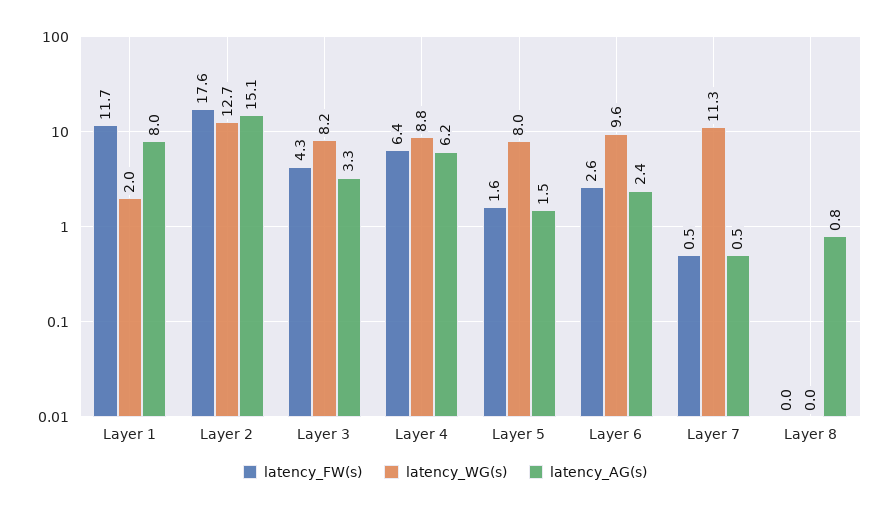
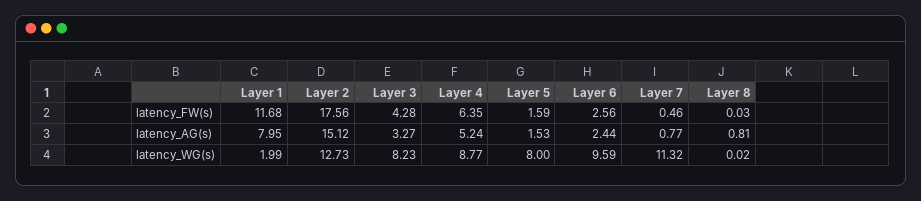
  {
    "latency_FW(s)": {
      "Layer 1": 11.68,
      "Layer 2": 17.56,
      "Layer 3": 4.28,
      "Layer 4": 6.35,
      "Layer 5": 1.59,
      "Layer 6": 2.56,
      "Layer 7": 0.46,
      "Layer 8": 0.03
    },
    "latency_WG(s)": {
      "Layer 1": 1.99,
      "Layer 2": 12.73,
      "Layer 3": 8.23,
      "Layer 4": 8.77,
      "Layer 5": 8,
      "Layer 6": 9.59,
      "Layer 7": 11.32,
      "Layer 8": 0.02
    },
    "latency_AG(s)": {
      "Layer 1": 7.95,
      "Layer 2": 15.12,
      "Layer 3": 3.27,
-     "Layer 4": 6.2,
+     "Layer 4": 5.24,
      "Layer 5": 1.53,
      "Layer 6": 2.44,
-     "Layer 7": 0.5,
+     "Layer 7": 0.77,
      "Layer 8": 0.81
    }
  }

